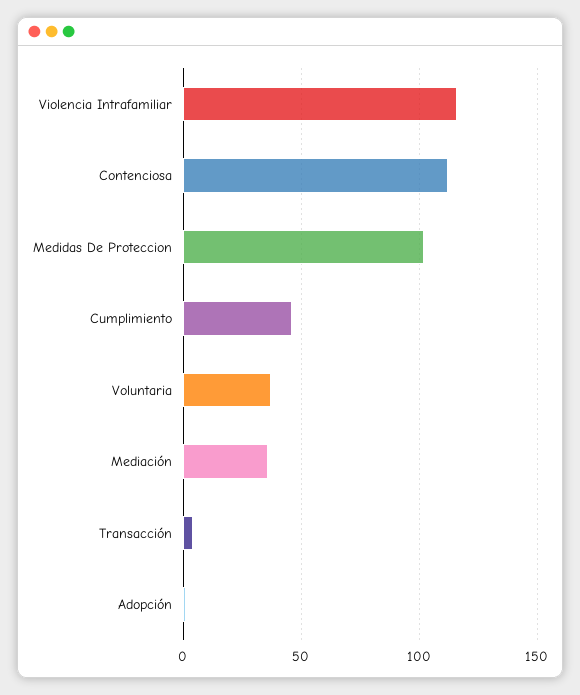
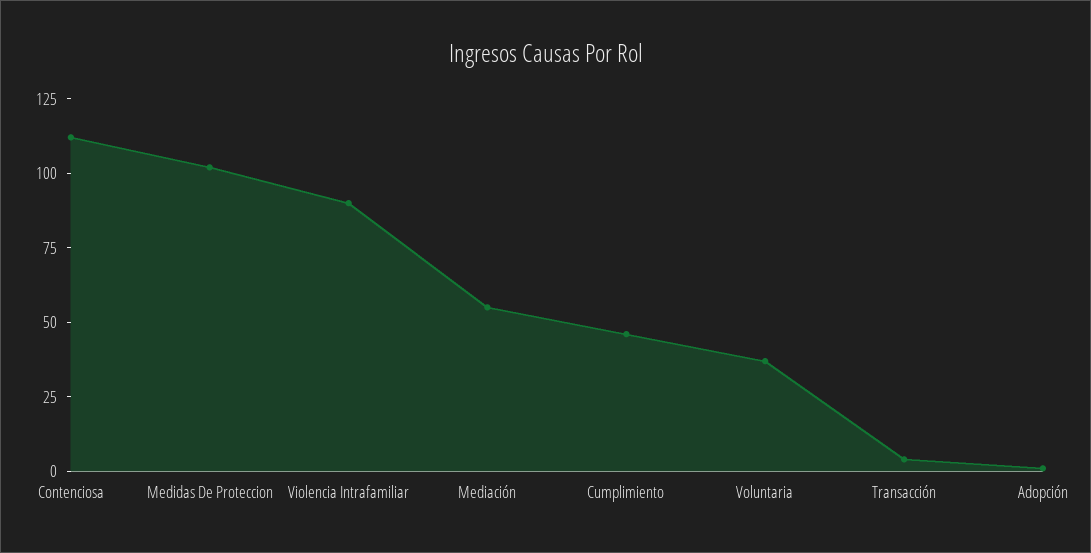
  {
-   "Violencia Intrafamiliar": 115,
+   "Violencia Intrafamiliar": 90,
    "Contenciosa": 110,
    "Medidas De Proteccion": 100,
    "Cumplimiento": 45,
    "Voluntaria": 35,
-   "Mediación": 35,
+   "Mediación": 55,
    "Transacción": 5,
    "Adopción": 0
  }

